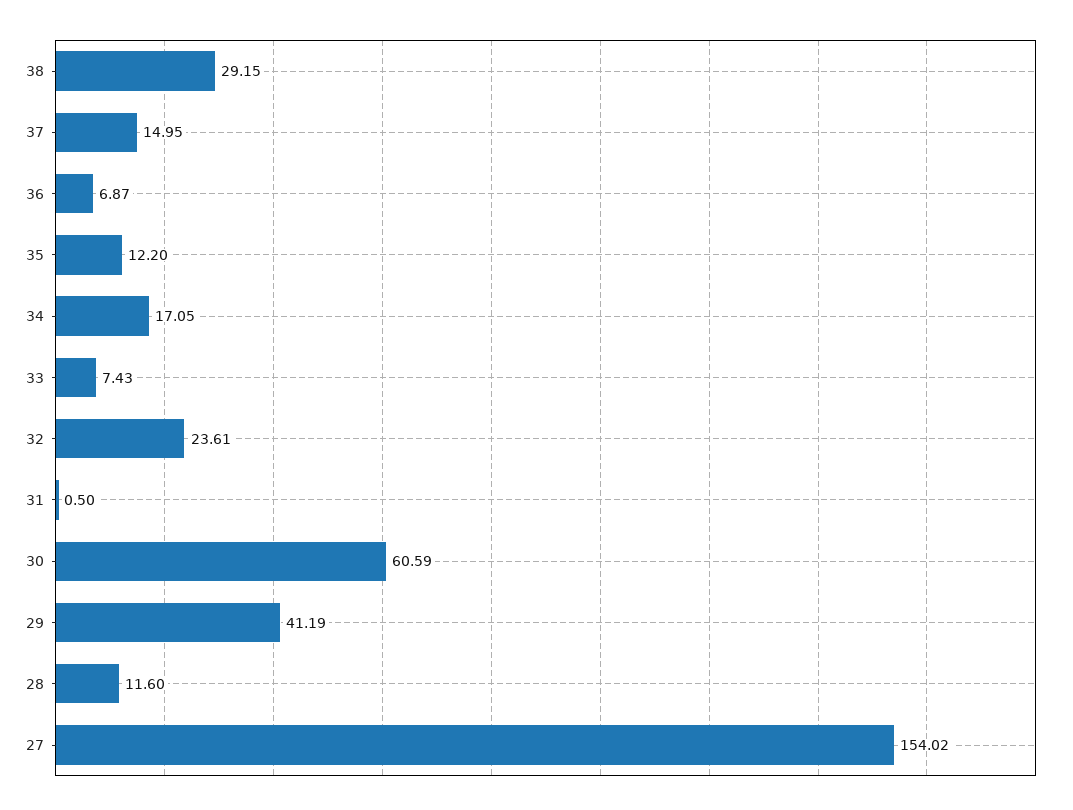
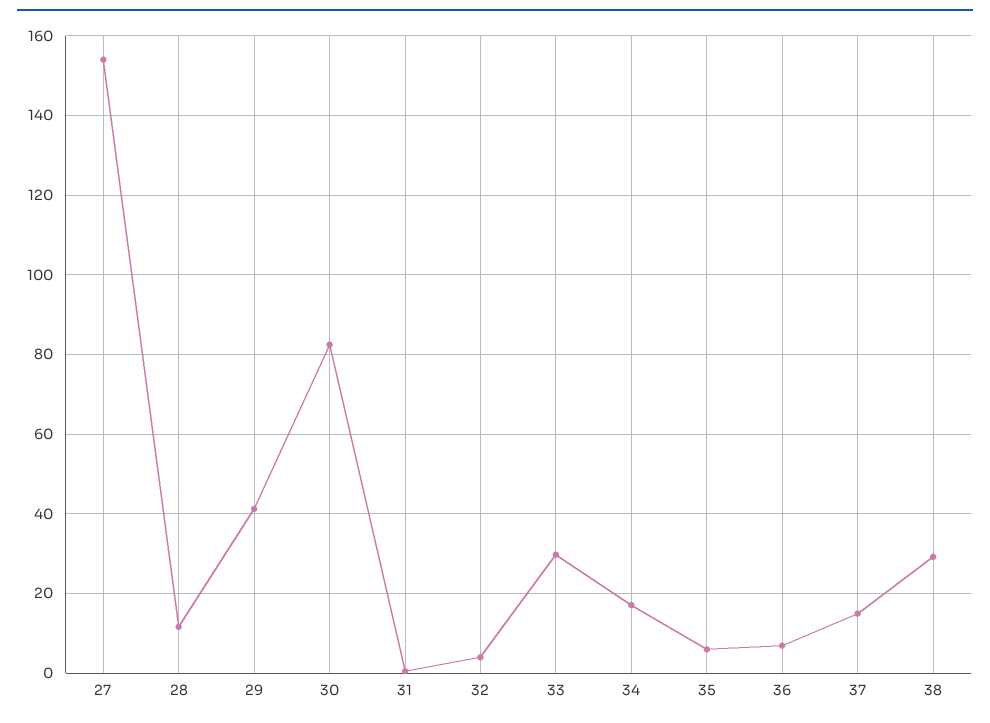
  {
    "38": 29.15,
    "37": 14.95,
    "36": 6.87,
-   "35": 12.2,
+   "35": 6,
    "34": 17.05,
-   "33": 7.43,
+   "33": 30,
-   "32": 23.61,
+   "32": 4,
    "31": 0.5,
-   "30": 60.59,
+   "30": 82,
    "29": 41.19,
    "28": 11.6,
    "27": 154.02
  }

